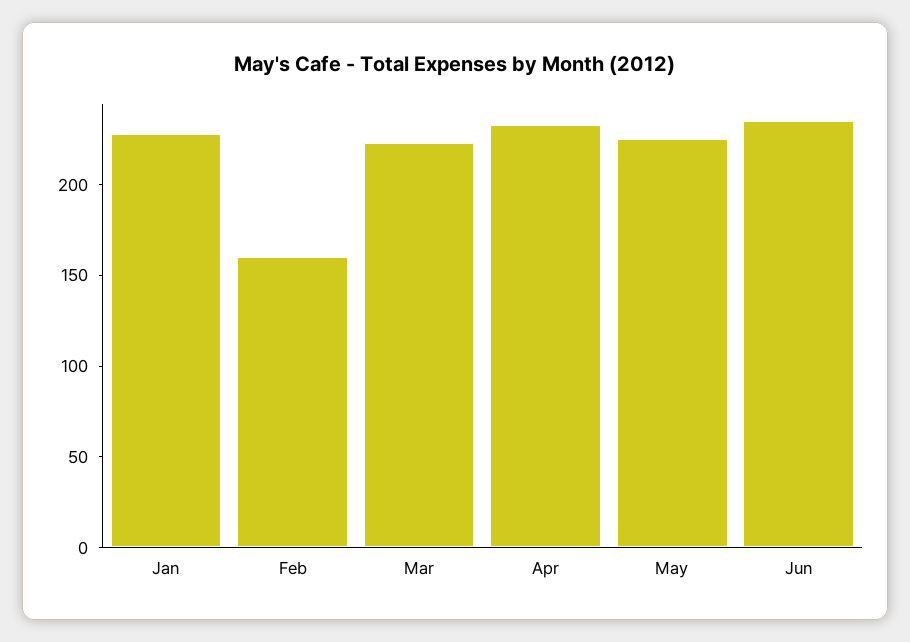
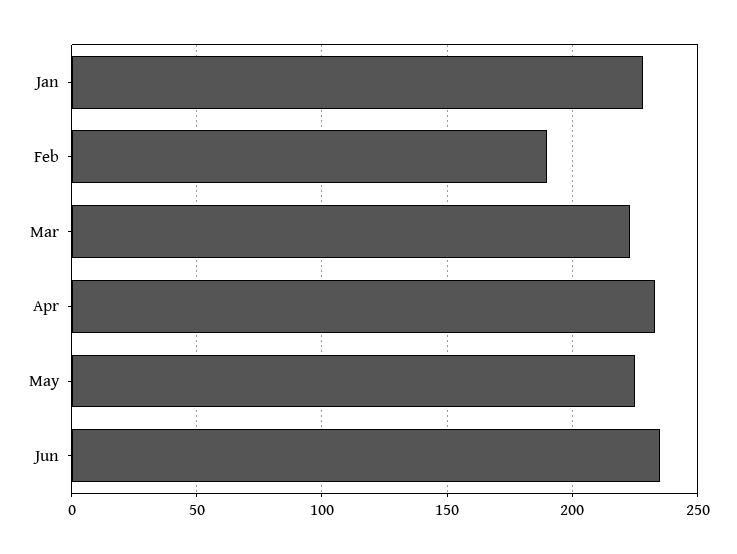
  {
    "Jan": 230,
-   "Feb": 160,
+   "Feb": 190,
    "Mar": 225,
    "Apr": 235,
    "May": 225,
    "Jun": 235
  }

